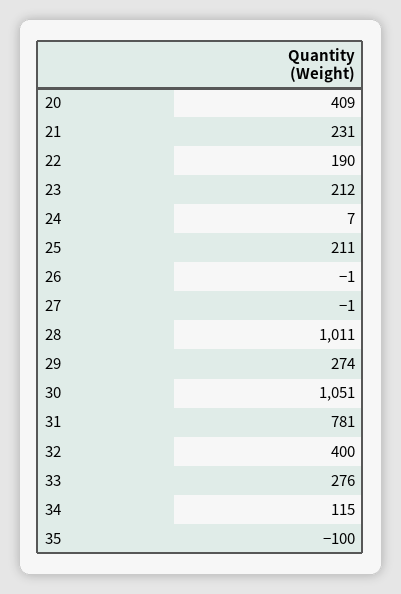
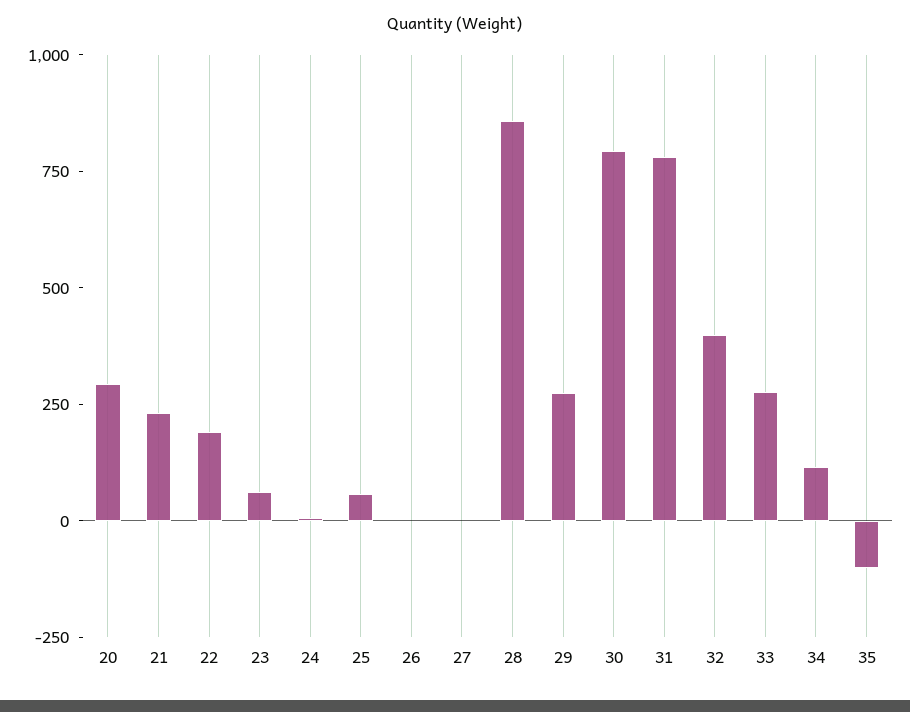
  {
-   "20": 409,
+   "20": 300,
    "21": 231,
    "22": 190,
-   "23": 212,
+   "23": 50,
    "24": 7,
-   "25": 211,
+   "25": 50,
    "26": -1,
    "27": -1,
-   "28": 1011,
+   "28": 850,
    "29": 274,
-   "30": 1051,
+   "30": 800,
    "31": 781,
    "32": 400,
    "33": 276,
    "34": 115,
    "35": -100
  }

